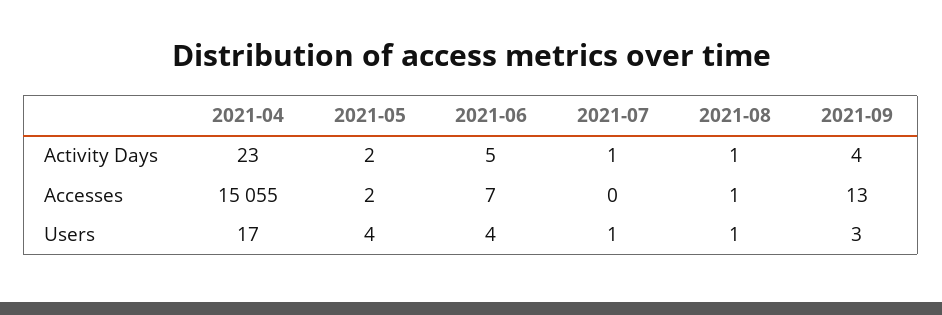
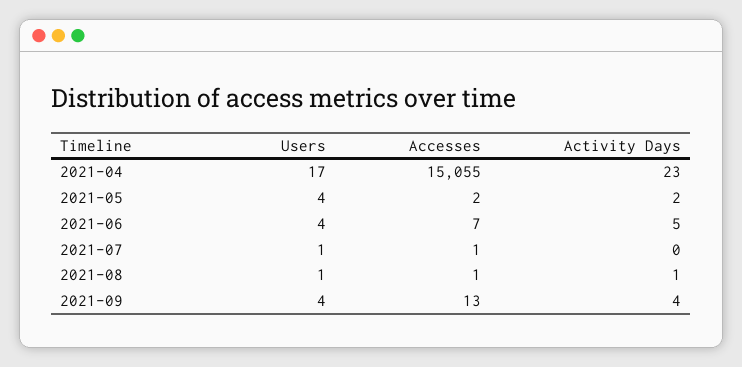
  {
    "2021-04": {
      "Activity Days": 23,
      "Accesses": 15055,
      "Users": 17
    },
    "2021-05": {
      "Activity Days": 2,
      "Accesses": 2,
      "Users": 4
    },
    "2021-06": {
      "Activity Days": 5,
      "Accesses": 7,
      "Users": 4
    },
    "2021-07": {
-     "Activity Days": 1,
+     "Activity Days": 0,
-     "Accesses": 0,
+     "Accesses": 1,
      "Users": 1
    },
    "2021-08": {
      "Activity Days": 1,
      "Accesses": 1,
      "Users": 1
    },
    "2021-09": {
      "Activity Days": 4,
      "Accesses": 13,
-     "Users": 3
+     "Users": 4
    }
  }

